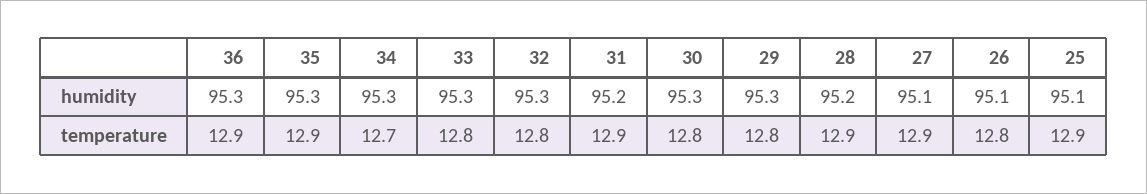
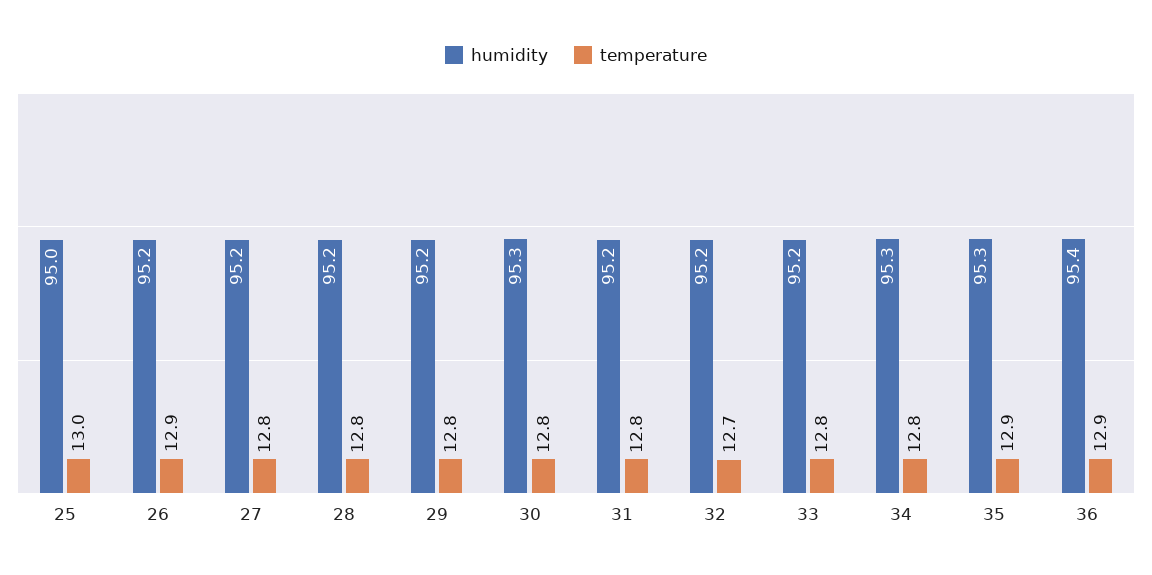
  {
    "humidity": {
-     "36": 95.3,
+     "36": 95.4,
      "35": 95.3,
      "34": 95.3,
-     "33": 95.3,
+     "33": 95.2,
-     "32": 95.3,
+     "32": 95.2,
      "31": 95.2,
      "30": 95.3,
-     "29": 95.3,
+     "29": 95.2,
      "28": 95.2,
-     "27": 95.1,
+     "27": 95.2,
-     "26": 95.1,
+     "26": 95.2,
-     "25": 95.1
+     "25": 95
    },
    "temperature": {
      "36": 12.9,
      "35": 12.9,
-     "34": 12.7,
+     "34": 12.8,
      "33": 12.8,
-     "32": 12.8,
+     "32": 12.7,
-     "31": 12.9,
+     "31": 12.8,
      "30": 12.8,
      "29": 12.8,
-     "28": 12.9,
+     "28": 12.8,
-     "27": 12.9,
+     "27": 12.8,
-     "26": 12.8,
+     "26": 12.9,
-     "25": 12.9
+     "25": 13
    }
  }

